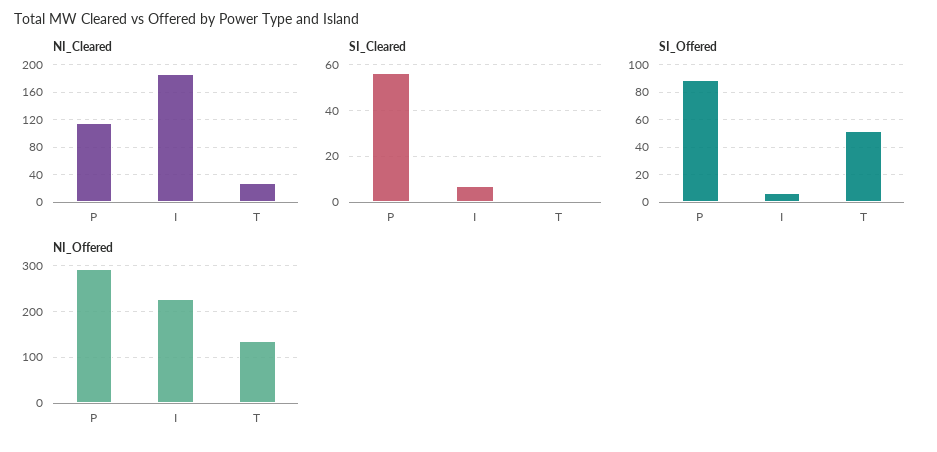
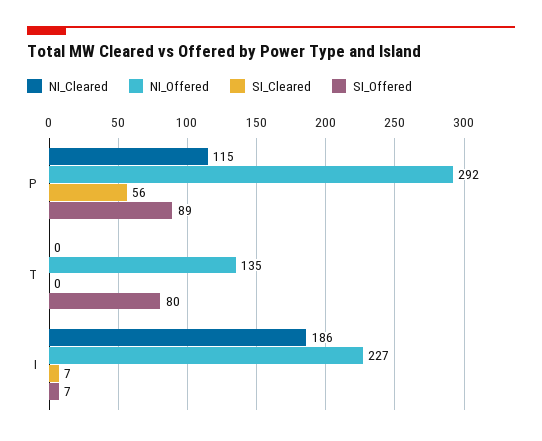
  {
    "NI_Cleared": {
      "P": 115,
      "I": 186,
-     "T": 30
+     "T": 0
    },
    "SI_Cleared": {
      "P": 56,
      "I": 7,
      "T": 0
    },
    "SI_Offered": {
      "P": 89,
      "I": 7,
-     "T": 50
+     "T": 80
    },
    "NI_Offered": {
      "P": 292,
      "I": 227,
      "T": 135
    }
  }

